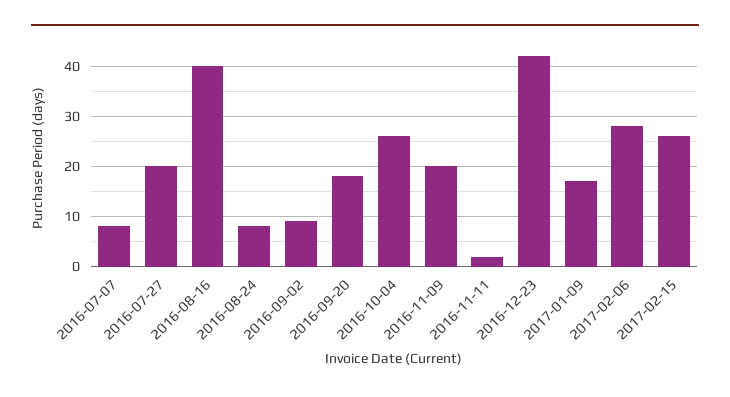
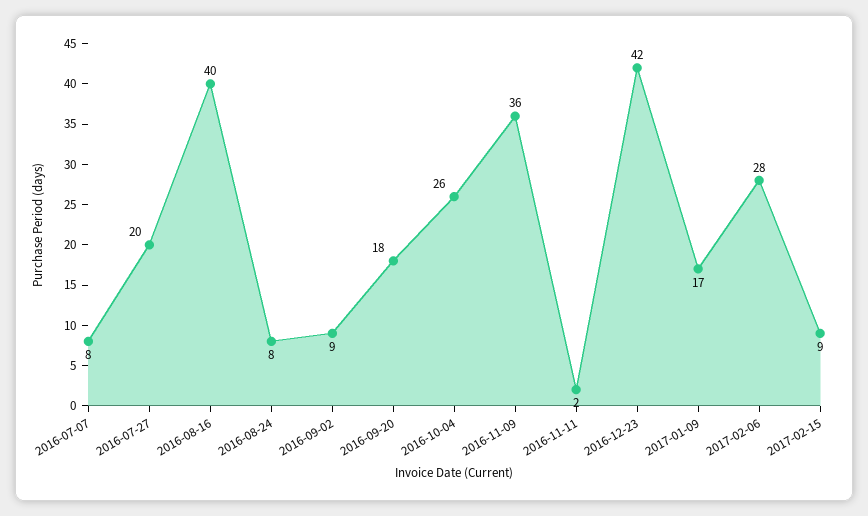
  {
    "2016-07-07": 8,
    "2016-07-27": 20,
    "2016-08-16": 40,
    "2016-08-24": 8,
    "2016-09-02": 9,
    "2016-09-20": 18,
    "2016-10-04": 26,
-   "2016-11-09": 20,
+   "2016-11-09": 36,
    "2016-11-11": 2,
    "2016-12-23": 42,
    "2017-01-09": 17,
    "2017-02-06": 28,
-   "2017-02-15": 25
+   "2017-02-15": 9
  }

